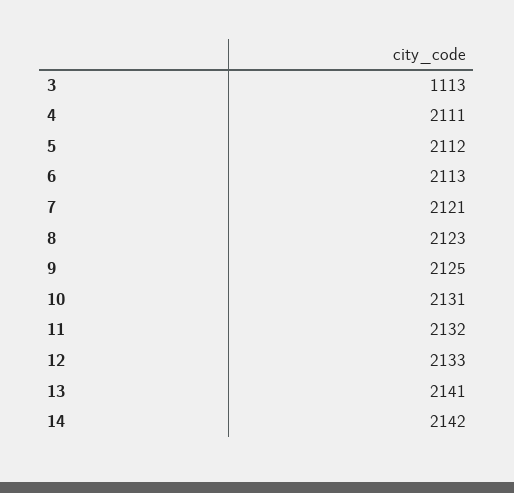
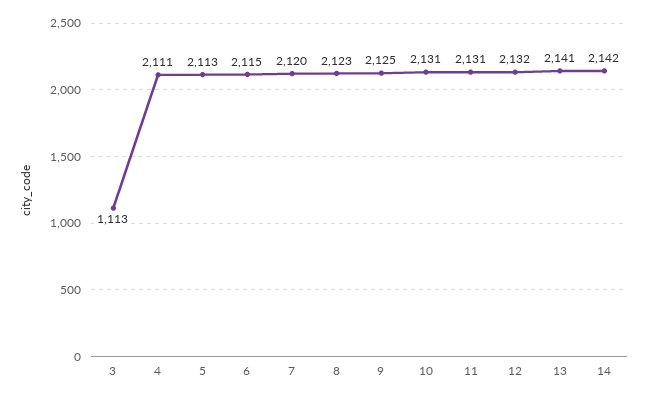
  {
    "3": 1113,
    "4": 2111,
-   "5": 2112,
+   "5": 2113,
-   "6": 2113,
+   "6": 2115,
-   "7": 2121,
+   "7": 2120,
    "8": 2123,
    "9": 2125,
    "10": 2131,
-   "11": 2132,
+   "11": 2131,
-   "12": 2133,
+   "12": 2132,
    "13": 2141,
    "14": 2142
  }

